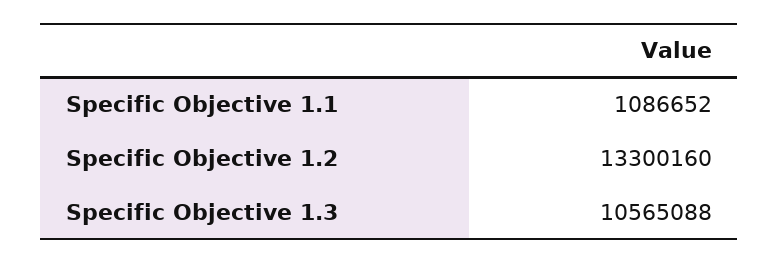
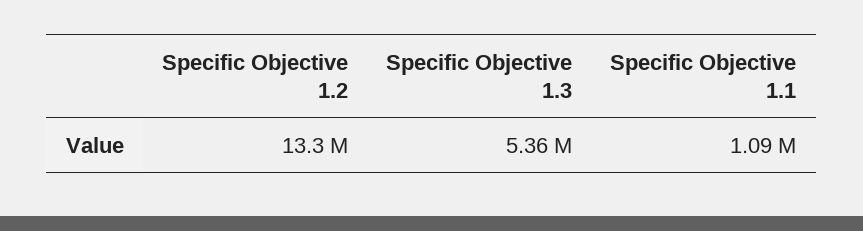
  {
    "Specific Objective 1.1": 1086652,
    "Specific Objective 1.2": 13300160,
-   "Specific Objective 1.3": 10565088
+   "Specific Objective 1.3": 5360000
  }

